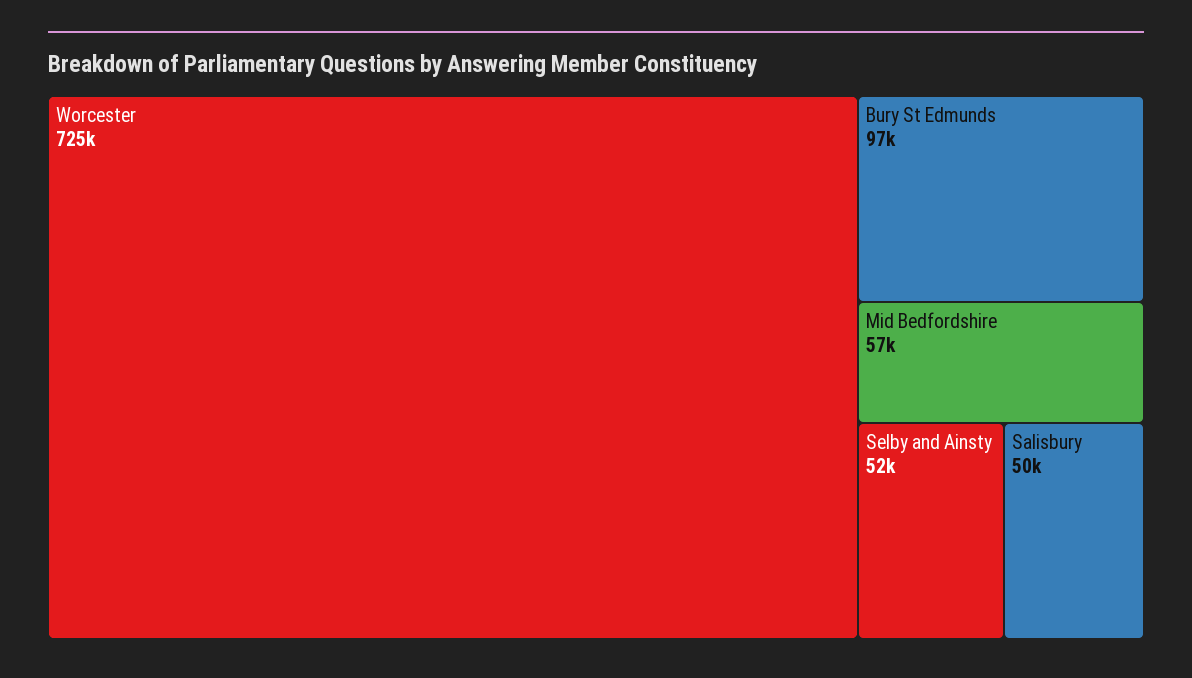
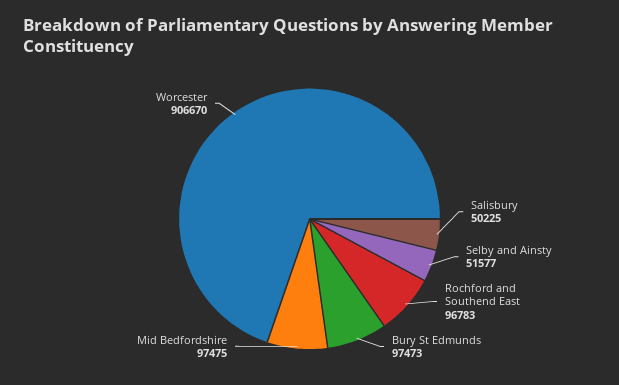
  {
-   "Worcester": 725000,
+   "Worcester": 906670,
    "Bury St Edmunds": 97473,
-   "Mid Bedfordshire": 57000,
+   "Mid Bedfordshire": 97475,
    "Selby and Ainsty": 51577,
-   "Salisbury": 50225
+   "Salisbury": 50225,
+   "Rochford and Southend East": 96783
  }

